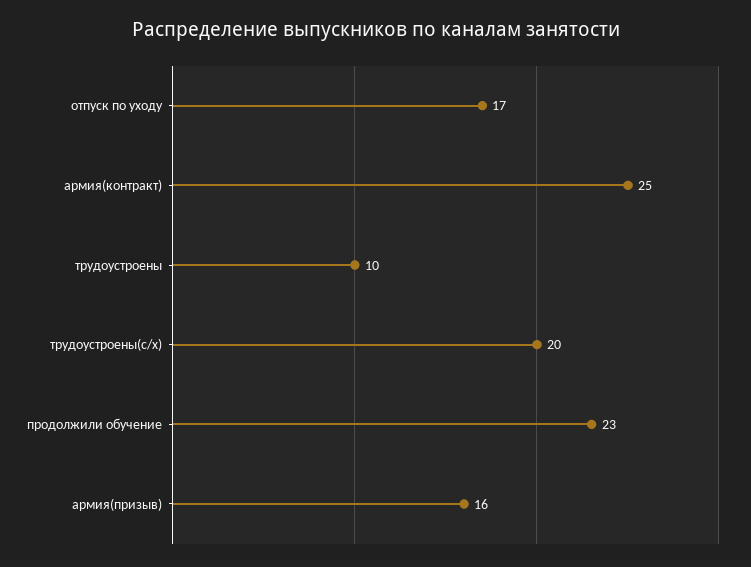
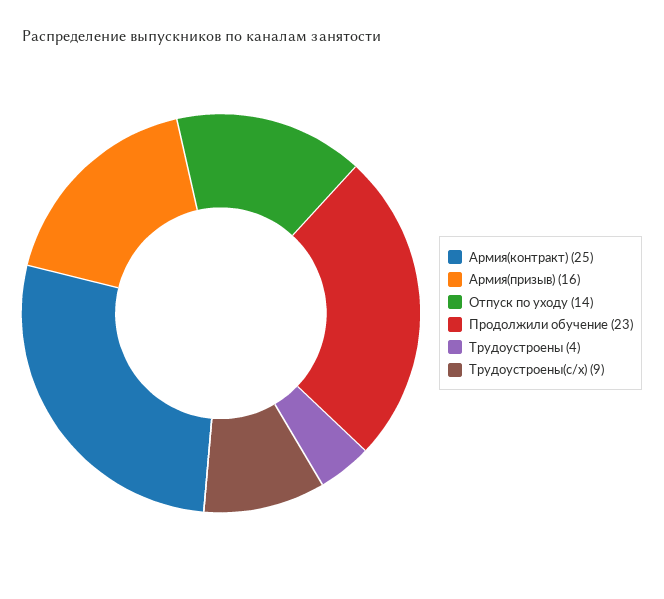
  {
-   "отпуск по уходу": 17,
+   "отпуск по уходу": 14,
    "армия(контракт)": 25,
-   "трудоустроены": 10,
+   "трудоустроены": 4,
-   "трудоустроены(с/х)": 20,
+   "трудоустроены(с/х)": 9,
    "продолжили обучение": 23,
    "армия(призыв)": 16
  }

